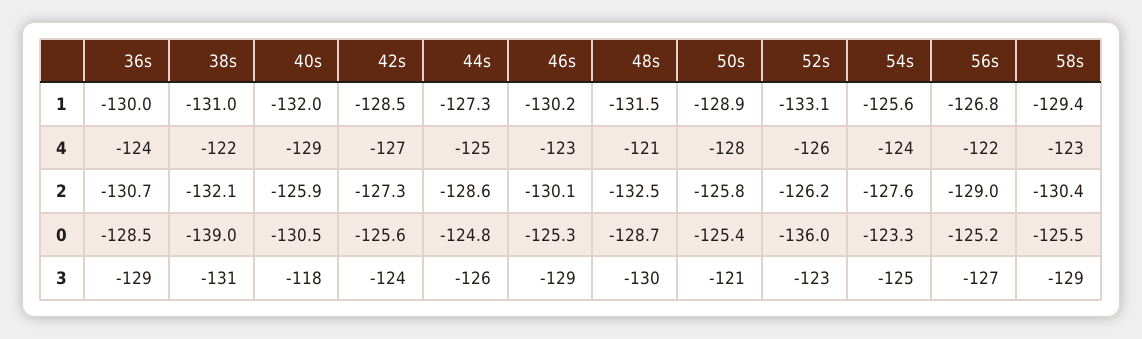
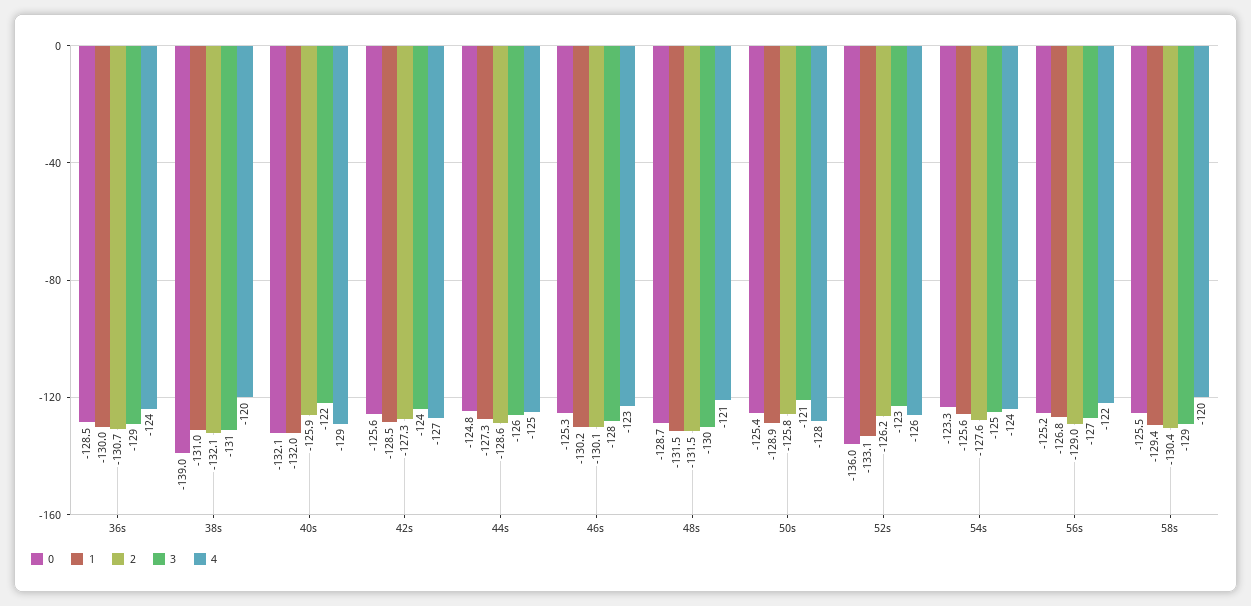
  {
    "1": {
      "36s": -130,
      "38s": -131,
      "40s": -132,
      "42s": -128.5,
      "44s": -127.3,
      "46s": -130.2,
      "48s": -131.5,
      "50s": -128.9,
      "52s": -133.1,
      "54s": -125.6,
      "56s": -126.8,
      "58s": -129.4
    },
    "4": {
      "36s": -124,
-     "38s": -122,
+     "38s": -120,
      "40s": -129,
      "42s": -127,
      "44s": -125,
      "46s": -123,
      "48s": -121,
      "50s": -128,
      "52s": -126,
      "54s": -124,
      "56s": -122,
-     "58s": -123
+     "58s": -120
    },
    "2": {
      "36s": -130.7,
      "38s": -132.1,
      "40s": -125.9,
      "42s": -127.3,
      "44s": -128.6,
      "46s": -130.1,
-     "48s": -132.5,
+     "48s": -131.5,
      "50s": -125.8,
      "52s": -126.2,
      "54s": -127.6,
      "56s": -129,
      "58s": -130.4
    },
    "0": {
      "36s": -128.5,
      "38s": -139,
-     "40s": -130.5,
+     "40s": -132.1,
      "42s": -125.6,
      "44s": -124.8,
      "46s": -125.3,
      "48s": -128.7,
      "50s": -125.4,
      "52s": -136,
      "54s": -123.3,
      "56s": -125.2,
      "58s": -125.5
    },
    "3": {
      "36s": -129,
      "38s": -131,
-     "40s": -118,
+     "40s": -122,
      "42s": -124,
      "44s": -126,
-     "46s": -129,
+     "46s": -128,
      "48s": -130,
      "50s": -121,
      "52s": -123,
      "54s": -125,
      "56s": -127,
      "58s": -129
    }
  }

